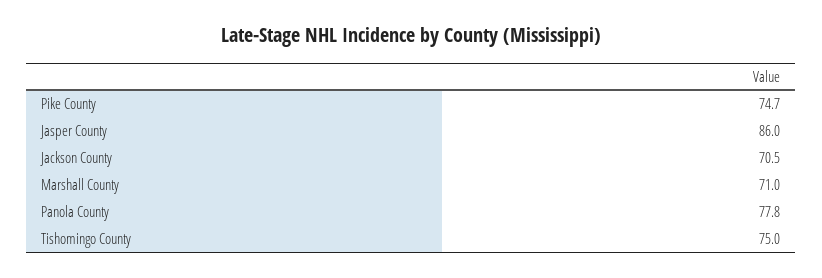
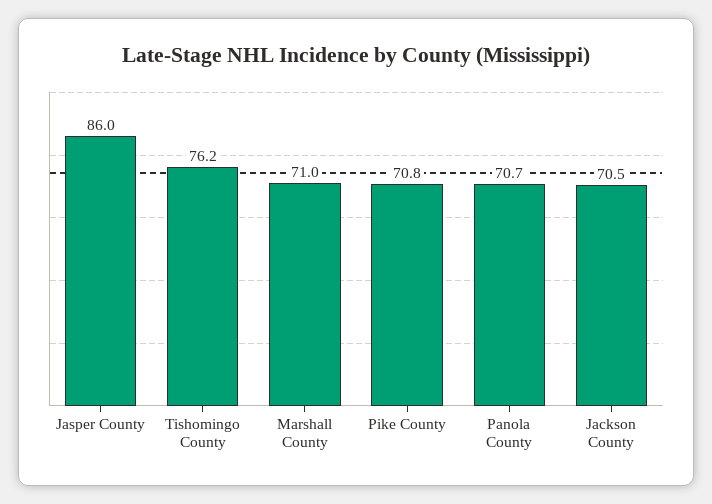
  {
-   "Pike County": 74.7,
+   "Pike County": 70.8,
    "Jasper County": 86,
    "Jackson County": 70.5,
    "Marshall County": 71,
-   "Panola County": 77.8,
+   "Panola County": 70.7,
-   "Tishomingo County": 75
+   "Tishomingo County": 76.2
  }

